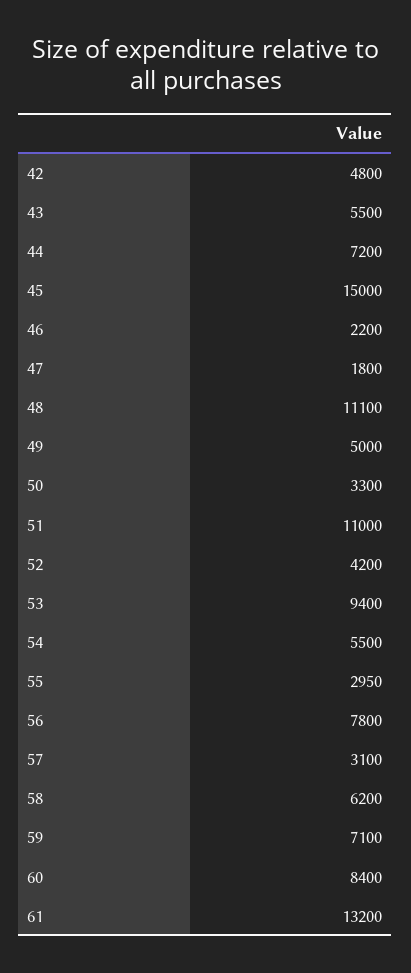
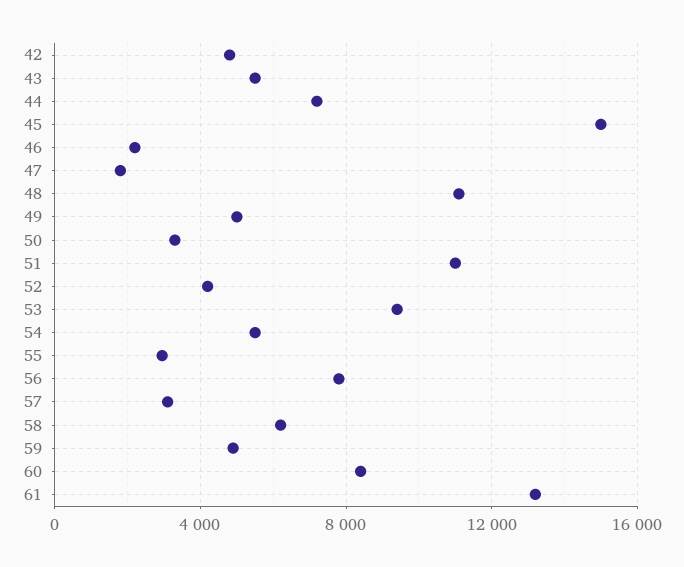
  {
    "42": 4800,
    "43": 5500,
    "44": 7200,
    "45": 15000,
    "46": 2200,
    "47": 1800,
    "48": 11100,
    "49": 5000,
    "50": 3300,
    "51": 11000,
    "52": 4200,
    "53": 9400,
    "54": 5500,
    "55": 2950,
    "56": 7800,
    "57": 3100,
    "58": 6200,
-   "59": 7100,
+   "59": 5000,
    "60": 8400,
    "61": 13200
  }

